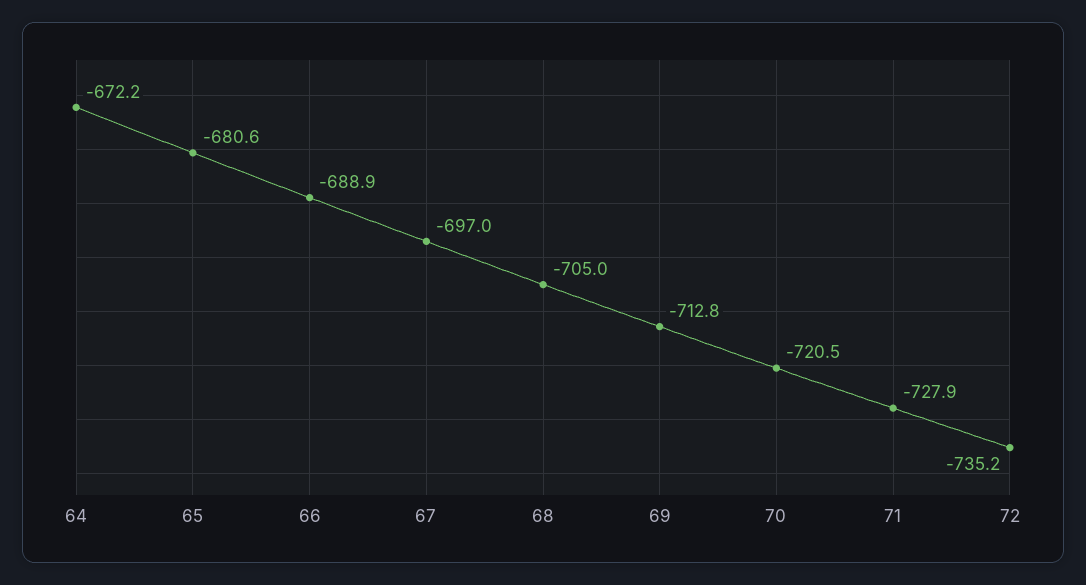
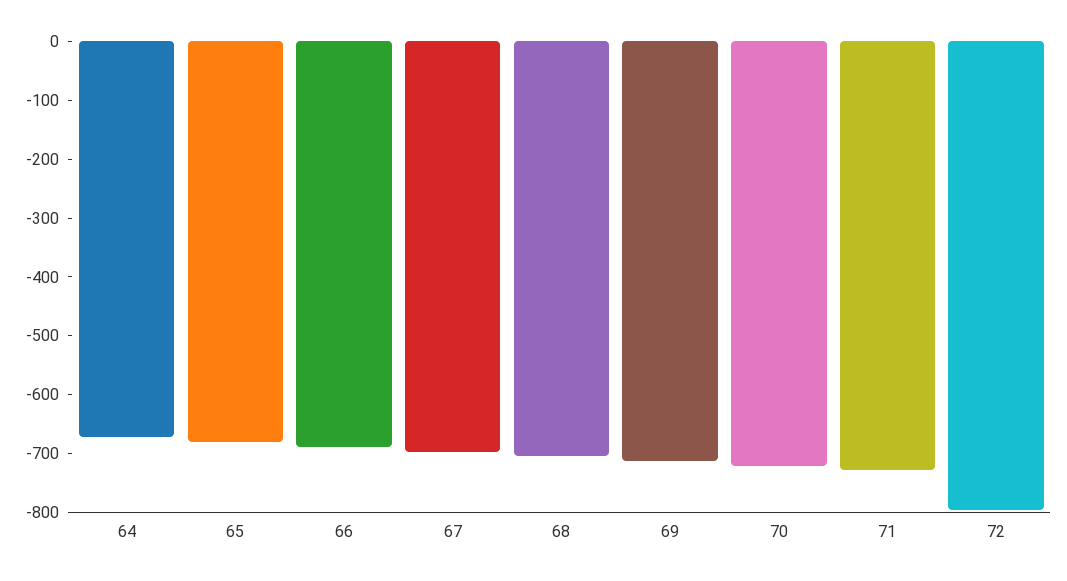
  {
    "64": -672.2,
    "65": -680.6,
    "66": -688.9,
    "67": -697,
    "68": -705,
    "69": -712.8,
    "70": -720.5,
    "71": -727.9,
-   "72": -735.2
+   "72": -800
  }

